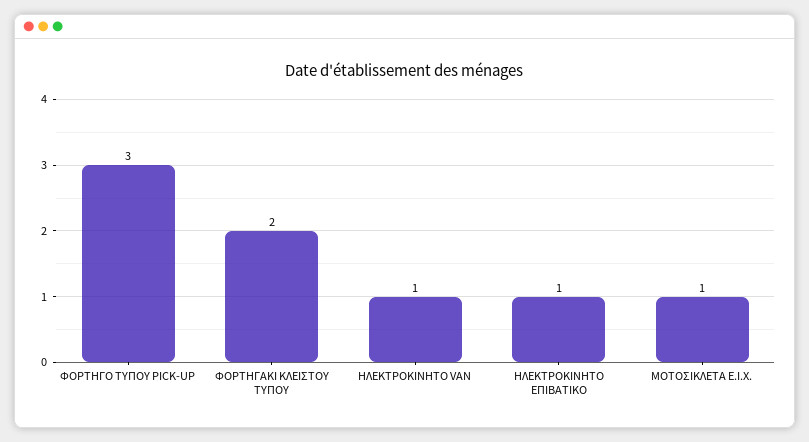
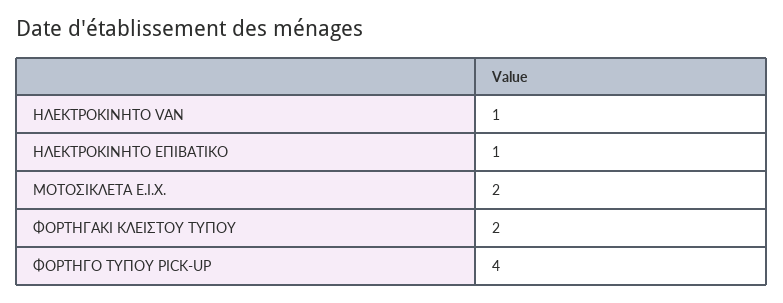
  {
-   "ΦΟΡΤΗΓΟ ΤΥΠΟΥ PICK-UP": 3,
+   "ΦΟΡΤΗΓΟ ΤΥΠΟΥ PICK-UP": 4,
    "ΦΟΡΤΗΓΑΚΙ ΚΛΕΙΣΤΟΥ ΤΥΠΟΥ": 2,
    "ΗΛΕΚΤΡΟΚΙΝΗΤΟ VAN": 1,
    "ΗΛΕΚΤΡΟΚΙΝΗΤΟ ΕΠΙΒΑΤΙΚΟ": 1,
-   "ΜΟΤΟΣΙΚΛΕΤΑ Ε.Ι.Χ.": 1
+   "ΜΟΤΟΣΙΚΛΕΤΑ Ε.Ι.Χ.": 2
  }

